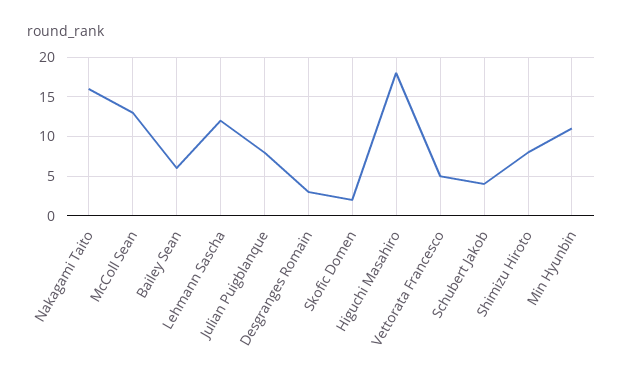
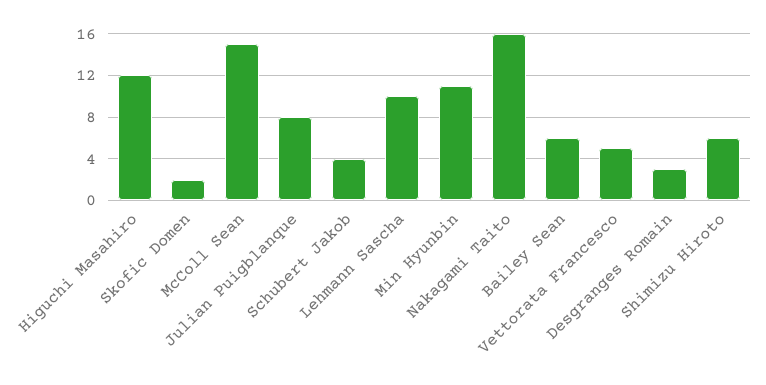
  {
    "Nakagami Taito": 16,
-   "McColl Sean": 13,
+   "McColl Sean": 15,
    "Bailey Sean": 6,
-   "Lehmann Sascha": 12,
+   "Lehmann Sascha": 10,
    "Julian Puigblanque": 8,
    "Desgranges Romain": 3,
    "Skofic Domen": 2,
-   "Higuchi Masahiro": 18,
+   "Higuchi Masahiro": 12,
    "Vettorata Francesco": 5,
    "Schubert Jakob": 4,
-   "Shimizu Hiroto": 8,
+   "Shimizu Hiroto": 6,
    "Min Hyunbin": 11
  }

